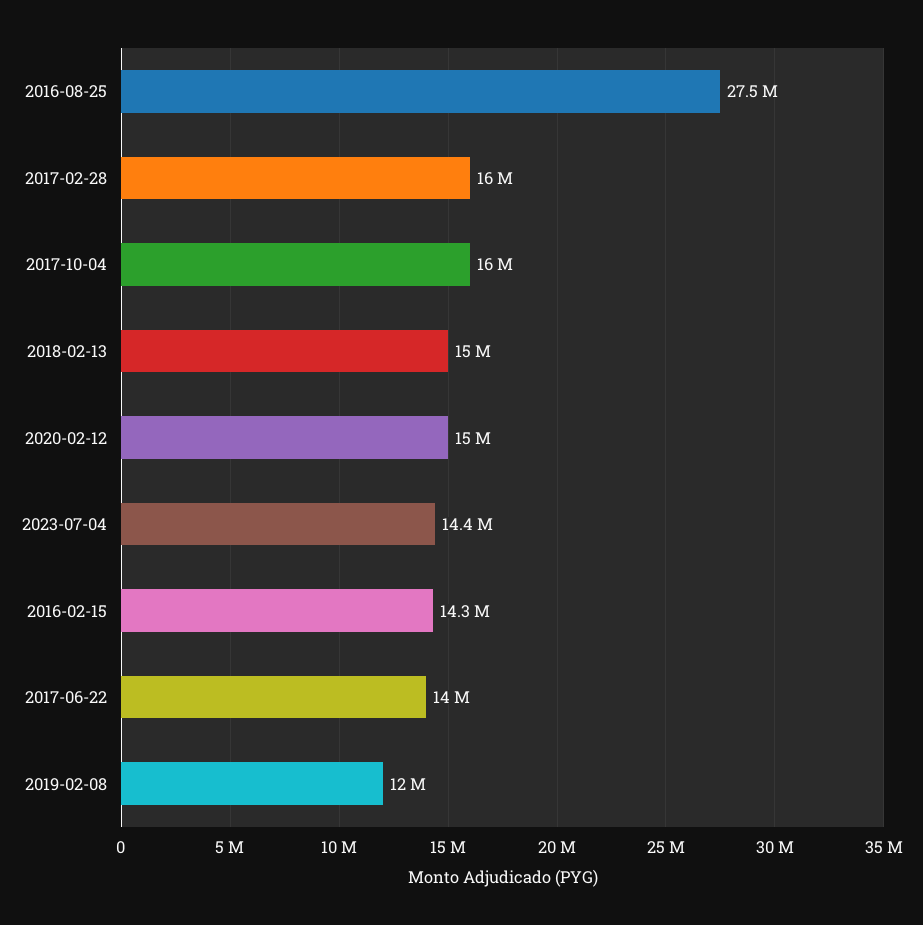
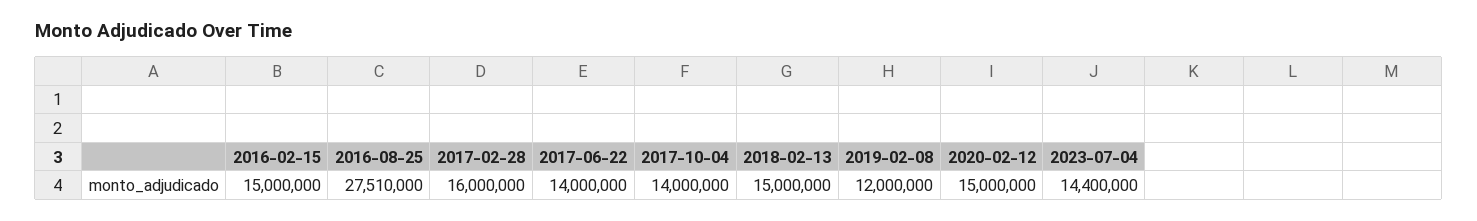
  {
    "2016-08-25": 27510000,
    "2017-02-28": 16000000,
-   "2017-10-04": 16000000,
+   "2017-10-04": 14000000,
    "2018-02-13": 15000000,
    "2020-02-12": 15000000,
    "2023-07-04": 14400000,
-   "2016-02-15": 14300000,
+   "2016-02-15": 15000000,
    "2017-06-22": 14000000,
    "2019-02-08": 12000000
  }

